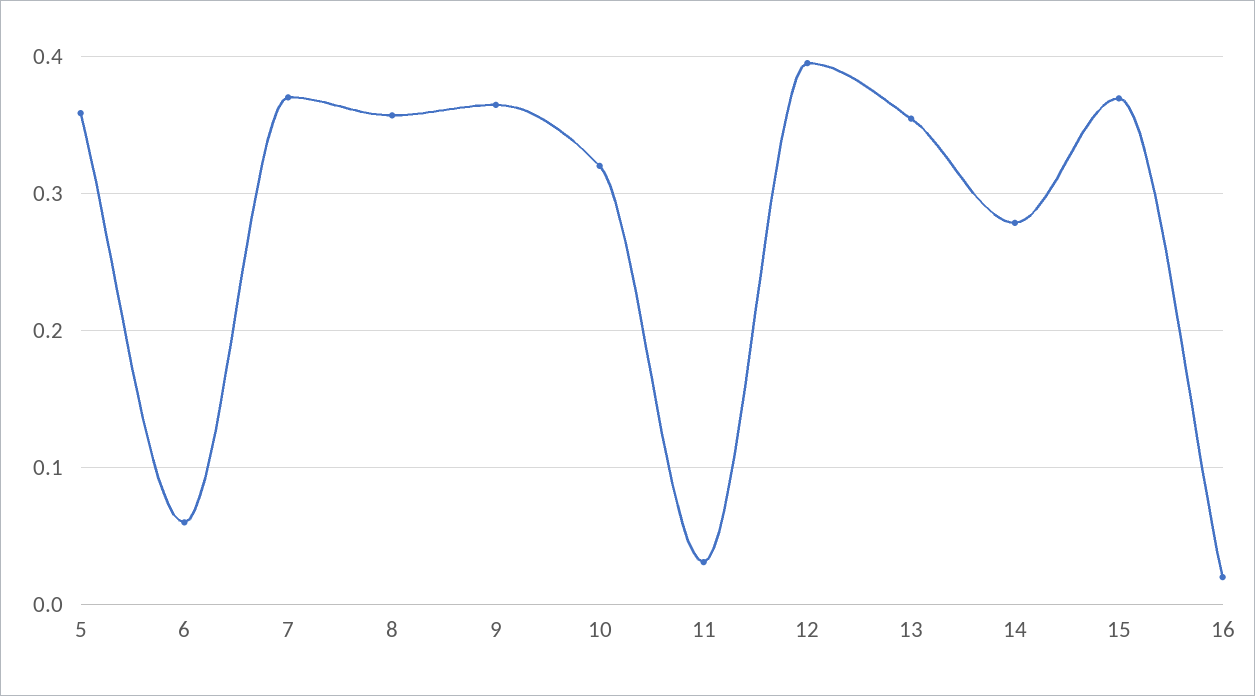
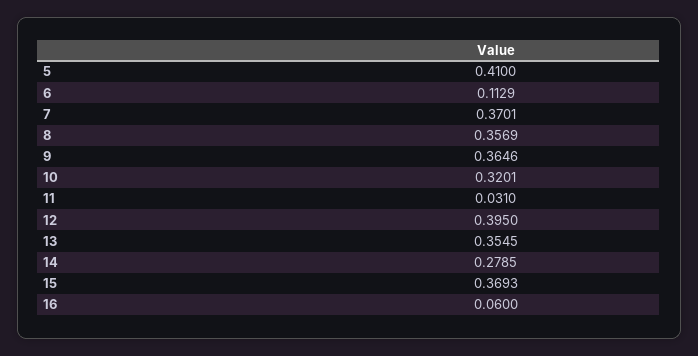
  {
-   "5": 0.36,
+   "5": 0.41,
-   "6": 0.06,
+   "6": 0.1129,
    "7": 0.3701,
    "8": 0.3569,
    "9": 0.3646,
    "10": 0.3201,
    "11": 0.031,
    "12": 0.395,
    "13": 0.3545,
    "14": 0.2785,
    "15": 0.3693,
-   "16": 0.02
+   "16": 0.06
  }

